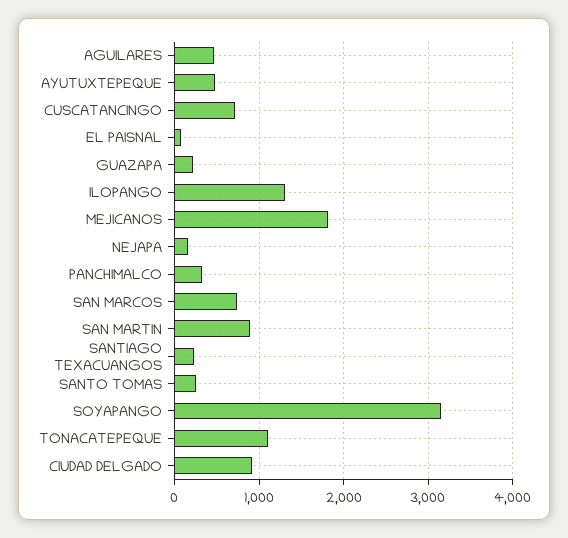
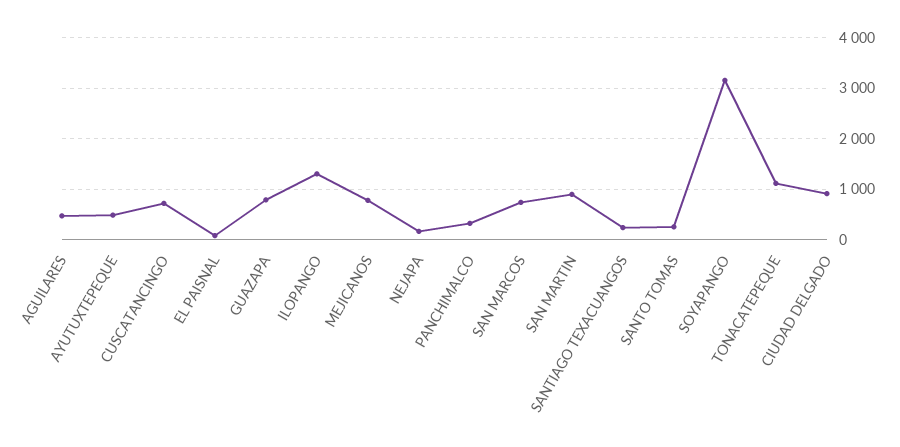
  {
    "AGUILARES": 500,
    "AYUTUXTEPEQUE": 500,
    "CUSCATANCINGO": 700,
    "EL PAISNAL": 100,
-   "GUAZAPA": 200,
+   "GUAZAPA": 800,
    "ILOPANGO": 1300,
-   "MEJICANOS": 1800,
+   "MEJICANOS": 800,
    "NEJAPA": 200,
    "PANCHIMALCO": 300,
    "SAN MARCOS": 700,
    "SAN MARTIN": 900,
    "SANTIAGO TEXACUANGOS": 200,
    "SANTO TOMAS": 300,
    "SOYAPANGO": 3200,
    "TONACATEPEQUE": 1100,
    "CIUDAD DELGADO": 900
  }

